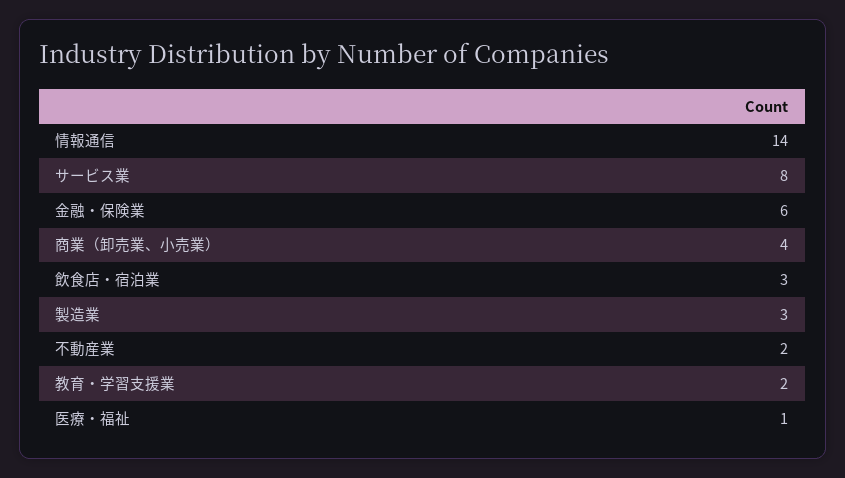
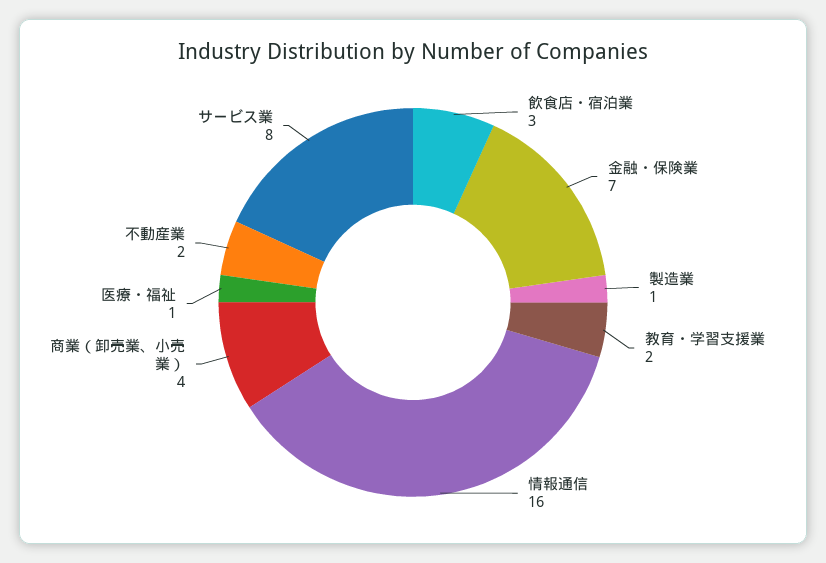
  {
-   "情報通信": 14,
+   "情報通信": 16,
    "サービス業": 8,
-   "金融・保険業": 6,
+   "金融・保険業": 7,
    "商業（卸売業、小売業）": 4,
    "飲食店・宿泊業": 3,
-   "製造業": 3,
+   "製造業": 1,
    "不動産業": 2,
    "教育・学習支援業": 2,
    "医療・福祉": 1
  }

